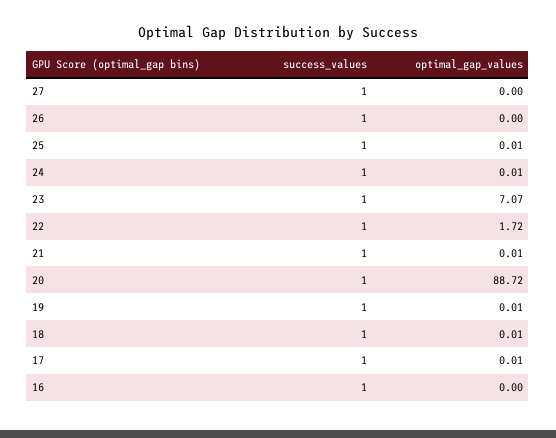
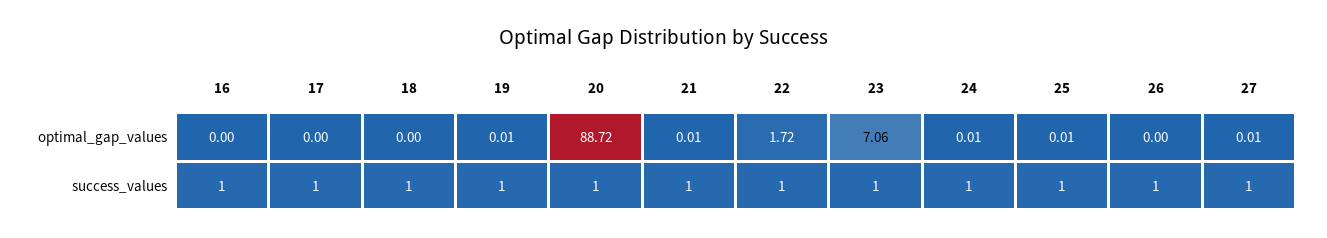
  {
    "success_values": {
      "27": 1,
      "26": 1,
      "25": 1,
      "24": 1,
      "23": 1,
      "22": 1,
      "21": 1,
      "20": 1,
      "19": 1,
      "18": 1,
      "17": 1,
      "16": 1
    },
    "optimal_gap_values": {
-     "27": 0,
+     "27": 0.01,
      "26": 0,
      "25": 0.01,
      "24": 0.01,
-     "23": 7.07,
+     "23": 7.06,
      "22": 1.72,
      "21": 0.01,
      "20": 88.72,
      "19": 0.01,
-     "18": 0.01,
+     "18": 0,
-     "17": 0.01,
+     "17": 0,
      "16": 0
    }
  }

